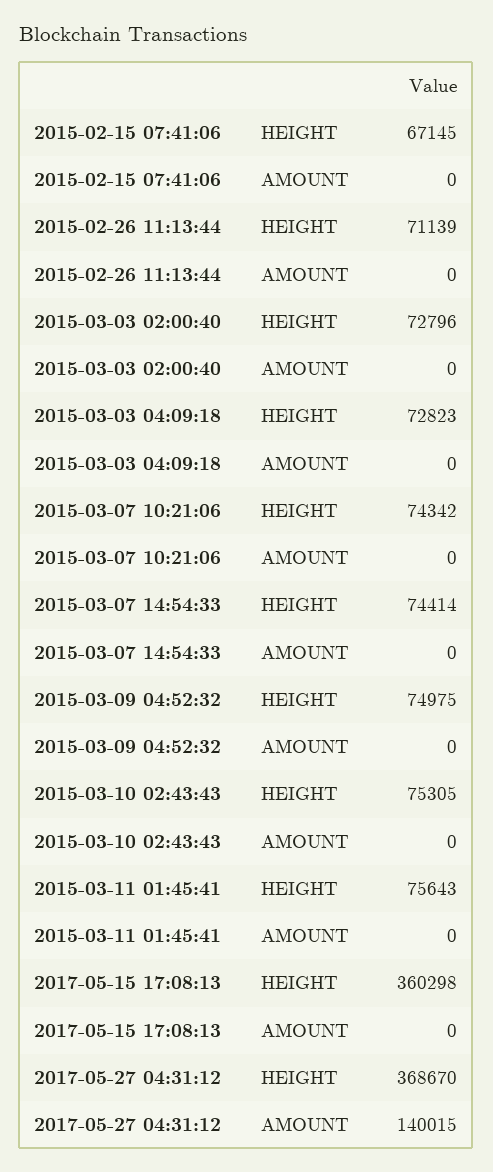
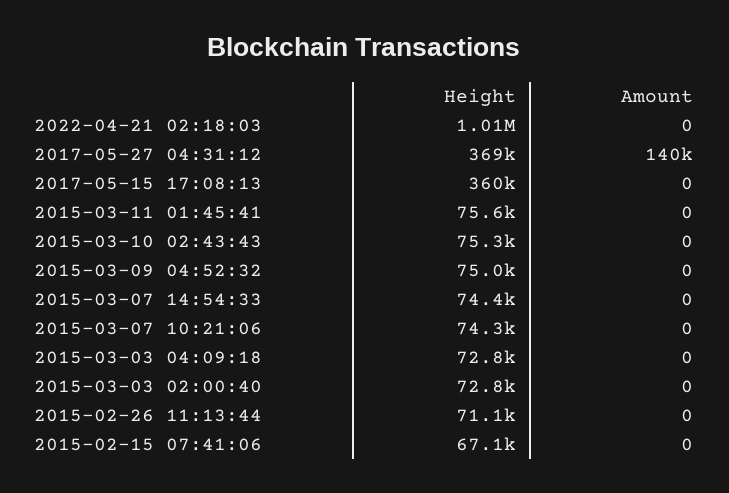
  {
    "2015-02-15 07:41:06": {
      "HEIGHT": 67145,
      "AMOUNT": 0
    },
    "2015-02-26 11:13:44": {
      "HEIGHT": 71139,
      "AMOUNT": 0
    },
    "2015-03-03 02:00:40": {
      "HEIGHT": 72796,
      "AMOUNT": 0
    },
    "2015-03-03 04:09:18": {
      "HEIGHT": 72823,
      "AMOUNT": 0
    },
    "2015-03-07 10:21:06": {
      "HEIGHT": 74342,
      "AMOUNT": 0
    },
    "2015-03-07 14:54:33": {
      "HEIGHT": 74414,
      "AMOUNT": 0
    },
    "2015-03-09 04:52:32": {
      "HEIGHT": 74975,
      "AMOUNT": 0
    },
    "2015-03-10 02:43:43": {
      "HEIGHT": 75305,
      "AMOUNT": 0
    },
    "2015-03-11 01:45:41": {
      "HEIGHT": 75643,
      "AMOUNT": 0
    },
    "2017-05-15 17:08:13": {
      "HEIGHT": 360298,
      "AMOUNT": 0
    },
    "2017-05-27 04:31:12": {
      "HEIGHT": 368670,
      "AMOUNT": 140015
-   }
+   },
+   "2022-04-21 02:18:03": {
+     "HEIGHT": 1010000,
+     "AMOUNT": 0
+   }
  }

